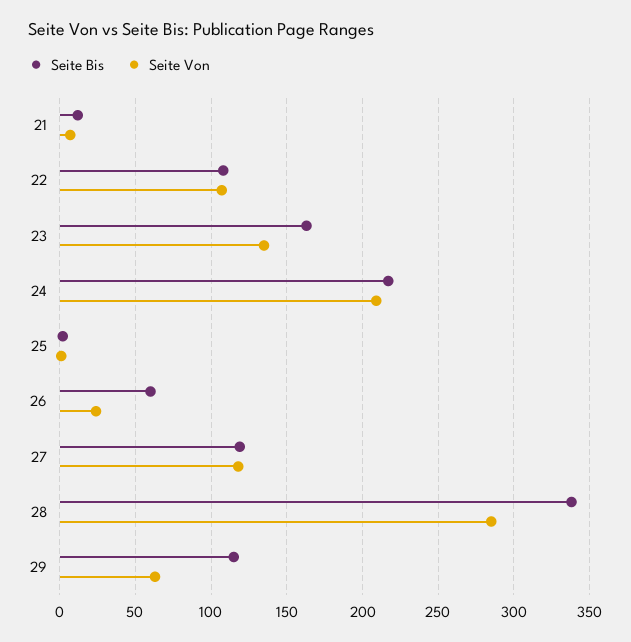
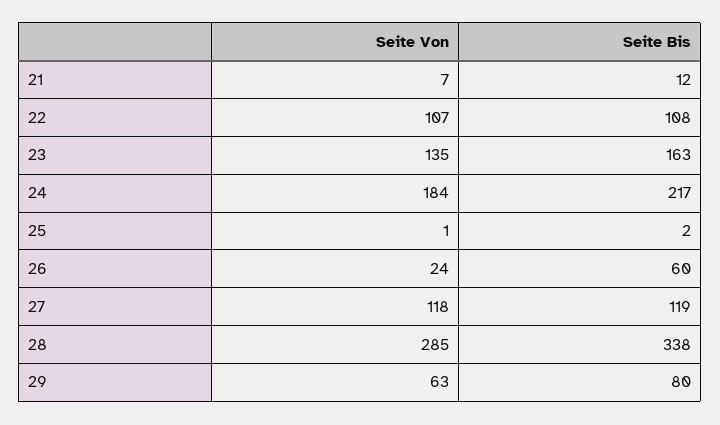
  {
    "Seite Bis": {
      "21": 12,
      "22": 108,
      "23": 163,
      "24": 217,
      "25": 2,
      "26": 60,
      "27": 119,
      "28": 338,
-     "29": 115
+     "29": 80
    },
    "Seite Von": {
      "21": 7,
      "22": 107,
      "23": 135,
-     "24": 210,
+     "24": 184,
      "25": 1,
      "26": 24,
      "27": 118,
      "28": 285,
      "29": 63
    }
  }

